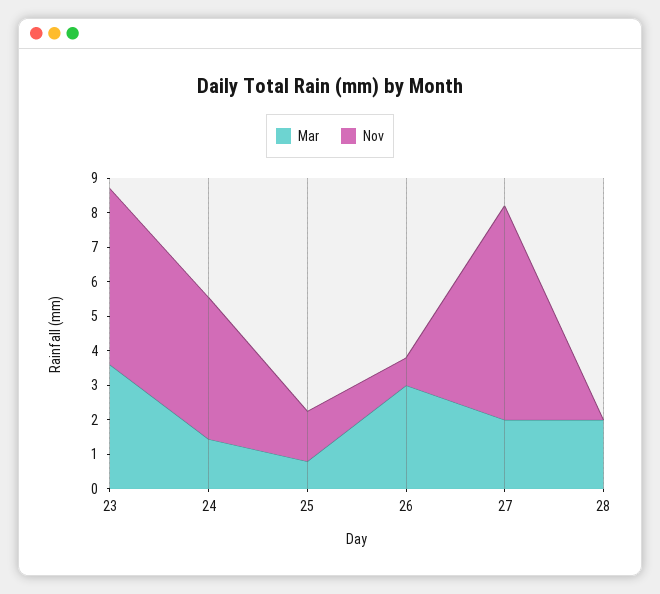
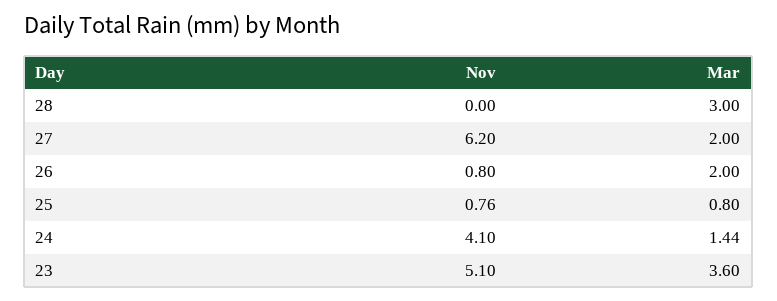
  {
    "Mar": {
      "23": 3.6,
      "24": 1.44,
      "25": 0.8,
-     "26": 3,
+     "26": 2,
      "27": 2,
-     "28": 2
+     "28": 3
    },
    "Nov": {
      "23": 5.1,
      "24": 4.1,
-     "25": 1.5,
+     "25": 0.76,
      "26": 0.8,
      "27": 6.2,
      "28": 0
    }
  }

